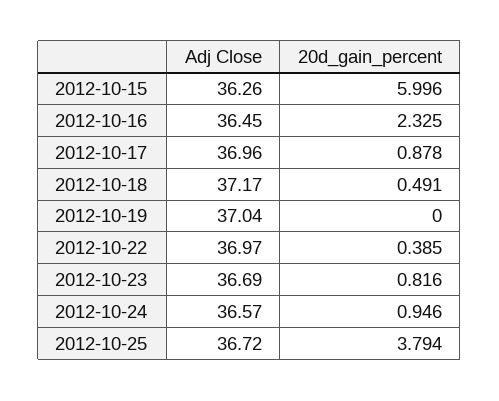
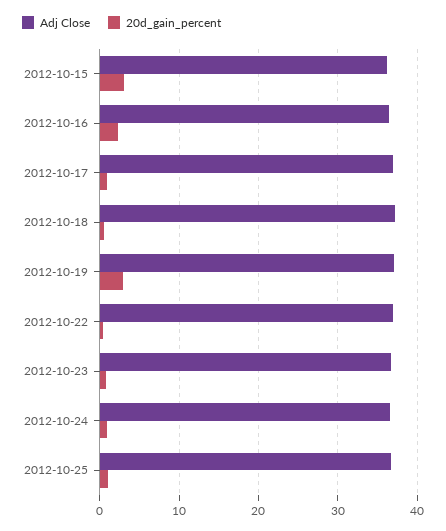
  {
    "Adj Close": {
      "2012-10-15": 36.26,
      "2012-10-16": 36.45,
      "2012-10-17": 36.96,
      "2012-10-18": 37.17,
      "2012-10-19": 37.04,
      "2012-10-22": 36.97,
      "2012-10-23": 36.69,
      "2012-10-24": 36.57,
      "2012-10-25": 36.72
    },
    "20d_gain_percent": {
-     "2012-10-15": 5.996,
+     "2012-10-15": 3,
      "2012-10-16": 2.325,
      "2012-10-17": 0.878,
      "2012-10-18": 0.491,
-     "2012-10-19": 0,
+     "2012-10-19": 3,
      "2012-10-22": 0.385,
      "2012-10-23": 0.816,
      "2012-10-24": 0.946,
-     "2012-10-25": 3.794
+     "2012-10-25": 1
    }
  }

